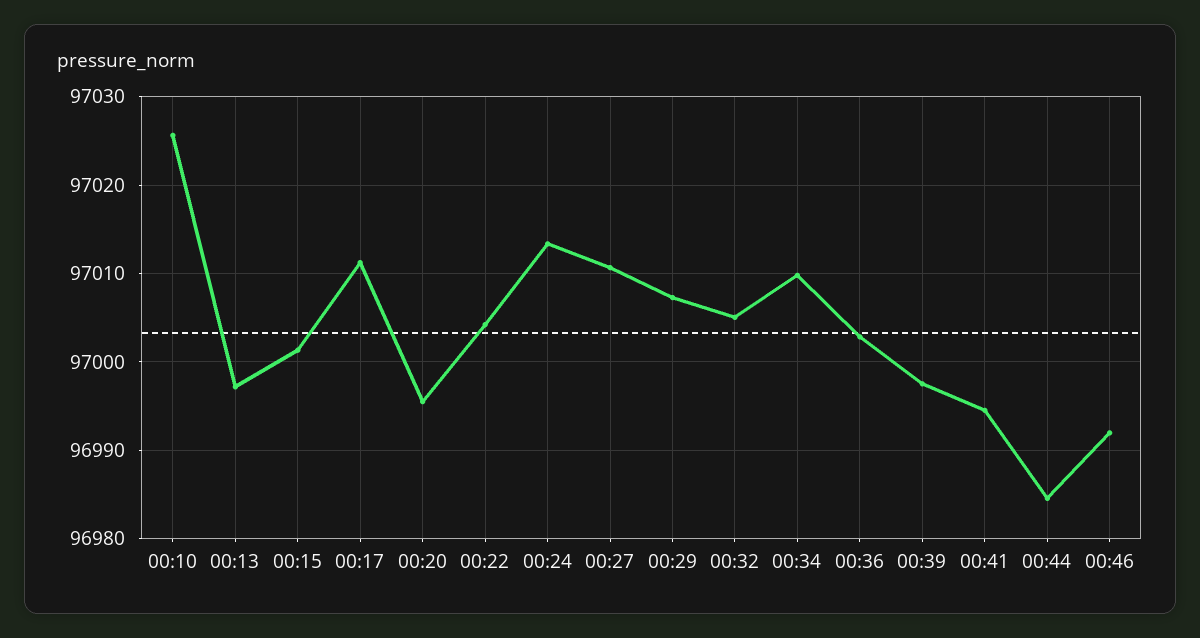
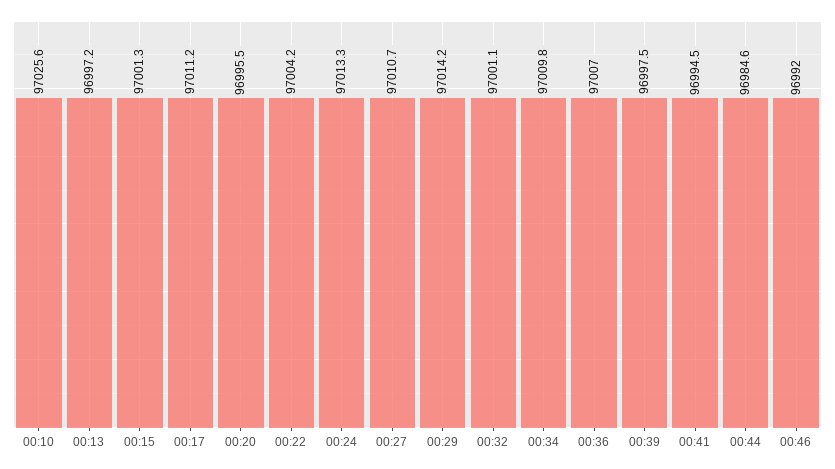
  {
    "00:10": 97025.6,
    "00:13": 96997.2,
    "00:15": 97001.3,
    "00:17": 97011.2,
    "00:20": 96995.5,
    "00:22": 97004.2,
    "00:24": 97013.3,
    "00:27": 97010.7,
-   "00:29": 97007,
+   "00:29": 97014.2,
-   "00:32": 97005,
+   "00:32": 97001.1,
    "00:34": 97009.8,
-   "00:36": 97003,
+   "00:36": 97007,
    "00:39": 96997.5,
    "00:41": 96994.5,
    "00:44": 96984.6,
    "00:46": 96992
  }

